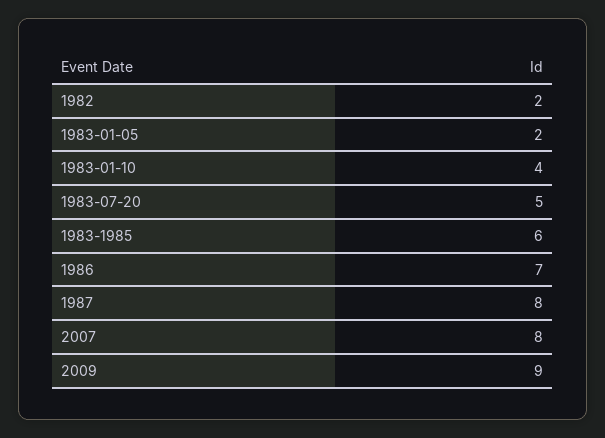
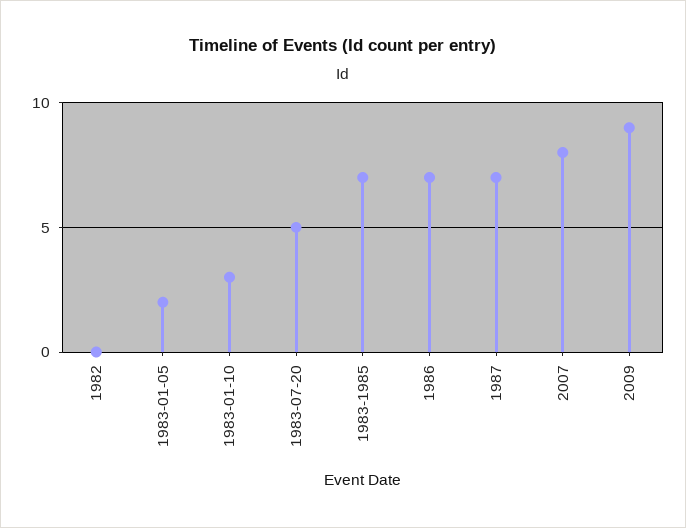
  {
-   "1982": 2,
+   "1982": 0,
    "1983-01-05": 2,
-   "1983-01-10": 4,
+   "1983-01-10": 3,
    "1983-07-20": 5,
-   "1983-1985": 6,
+   "1983-1985": 7,
    "1986": 7,
-   "1987": 8,
+   "1987": 7,
    "2007": 8,
    "2009": 9
  }

